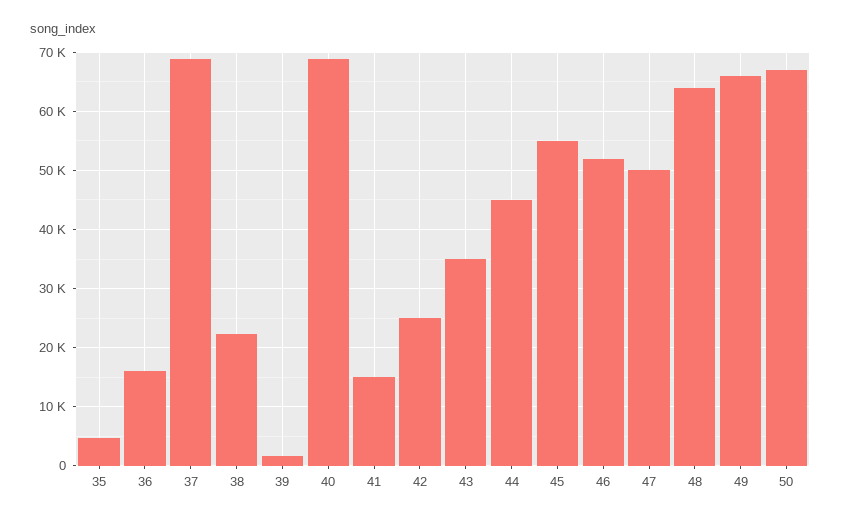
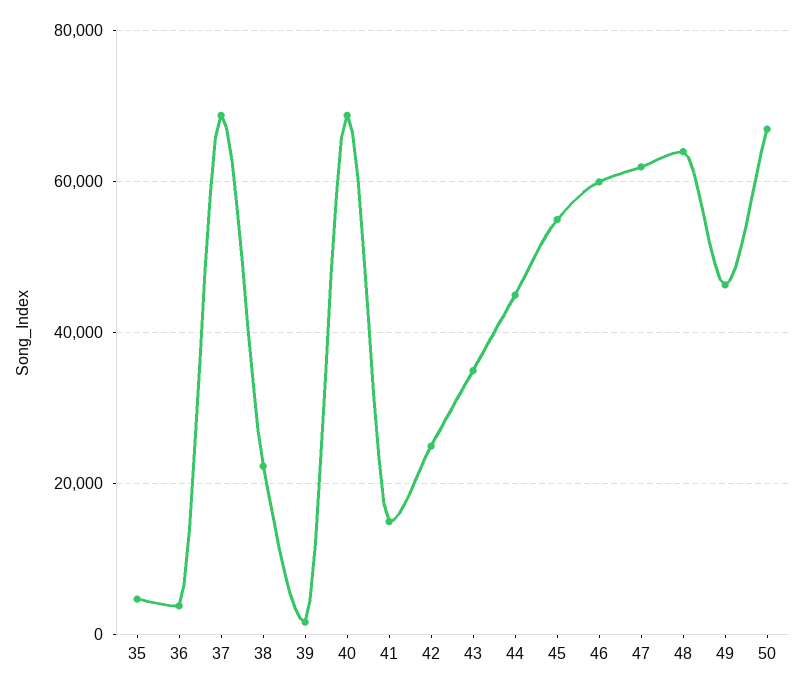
  {
    "35": 4000,
-   "36": 16000,
+   "36": 4000,
    "37": 68000,
    "38": 22000,
    "39": 2000,
    "40": 68000,
    "41": 16000,
    "42": 26000,
    "43": 36000,
    "44": 46000,
    "45": 56000,
-   "46": 52000,
+   "46": 60000,
-   "47": 50000,
+   "47": 62000,
    "48": 64000,
-   "49": 66000,
+   "49": 46000,
    "50": 68000
  }

